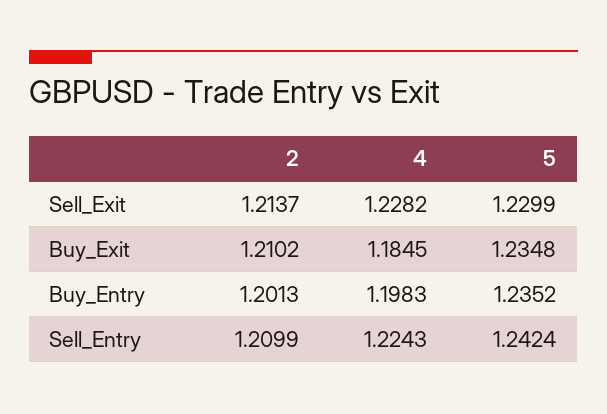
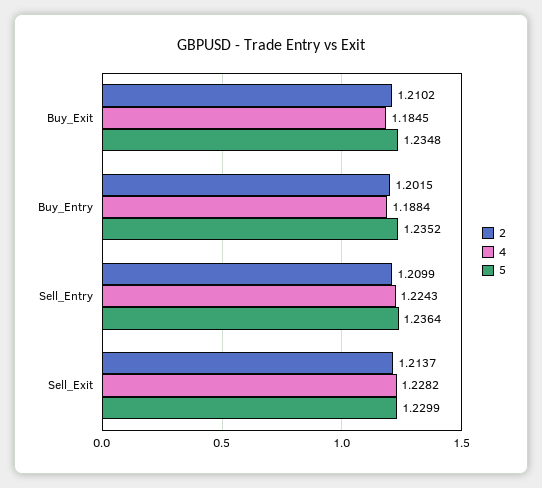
  {
    "2": {
      "Sell_Exit": 1.2137,
      "Buy_Exit": 1.2102,
-     "Buy_Entry": 1.2013,
+     "Buy_Entry": 1.2015,
      "Sell_Entry": 1.2099
    },
    "4": {
      "Sell_Exit": 1.2282,
      "Buy_Exit": 1.1845,
-     "Buy_Entry": 1.1983,
+     "Buy_Entry": 1.1884,
      "Sell_Entry": 1.2243
    },
    "5": {
      "Sell_Exit": 1.2299,
      "Buy_Exit": 1.2348,
      "Buy_Entry": 1.2352,
-     "Sell_Entry": 1.2424
+     "Sell_Entry": 1.2364
    }
  }

